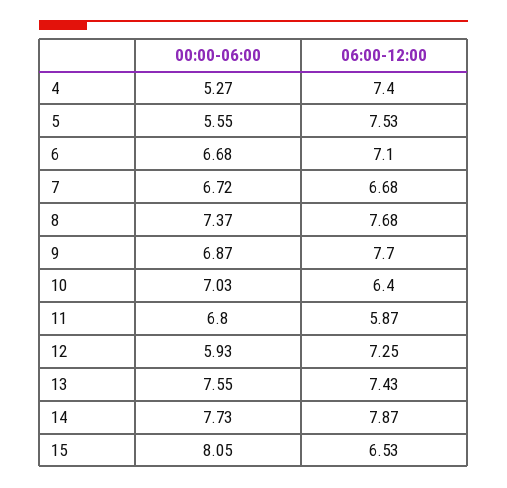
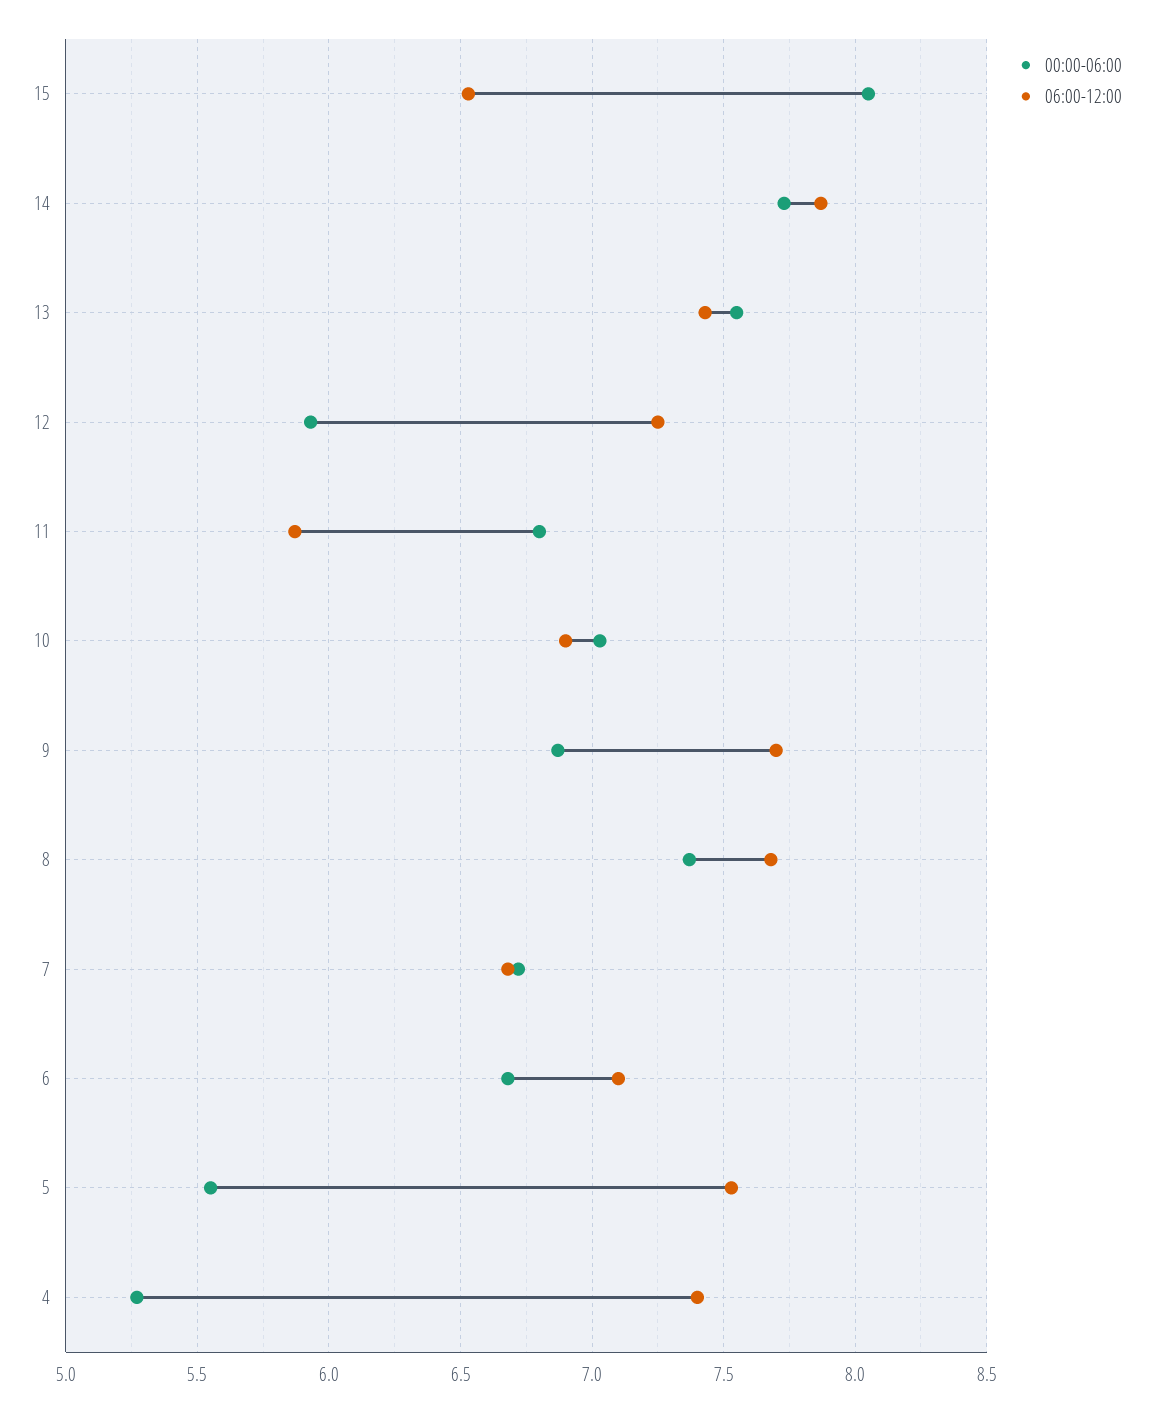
  {
    "00:00-06:00": {
      "4": 5.27,
      "5": 5.55,
      "6": 6.68,
      "7": 6.72,
      "8": 7.37,
      "9": 6.87,
      "10": 7.03,
      "11": 6.8,
      "12": 5.93,
      "13": 7.55,
      "14": 7.73,
      "15": 8.05
    },
    "06:00-12:00": {
      "4": 7.4,
      "5": 7.53,
      "6": 7.1,
      "7": 6.68,
      "8": 7.68,
      "9": 7.7,
-     "10": 6.4,
+     "10": 6.9,
      "11": 5.87,
      "12": 7.25,
      "13": 7.43,
      "14": 7.87,
      "15": 6.53
    }
  }

